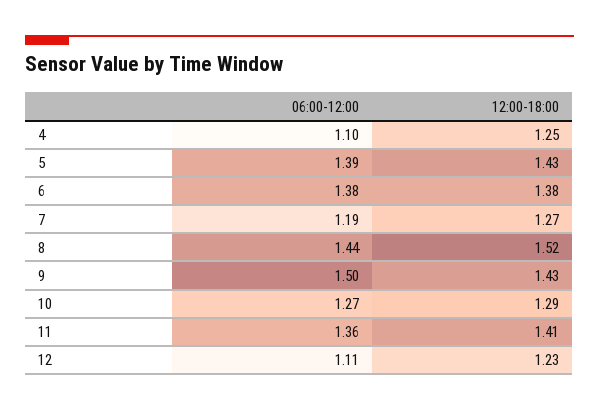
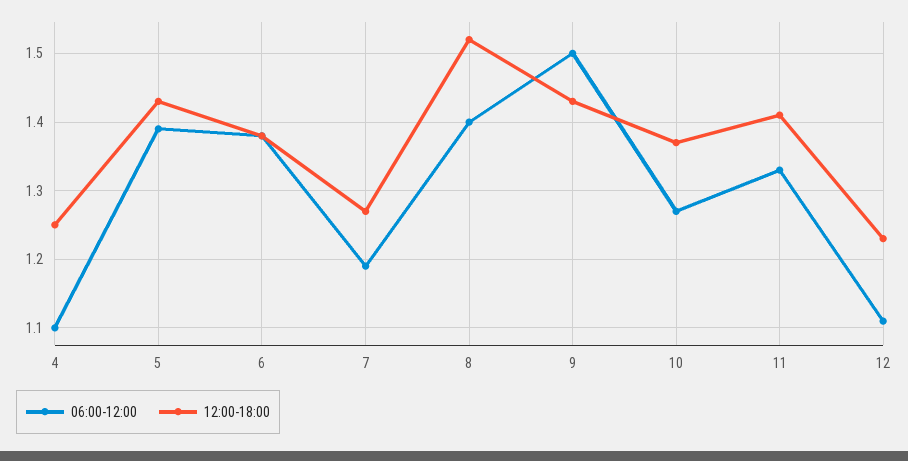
  {
    "06:00-12:00": {
      "4": 1.1,
      "5": 1.39,
      "6": 1.38,
      "7": 1.19,
-     "8": 1.44,
+     "8": 1.4,
      "9": 1.5,
      "10": 1.27,
-     "11": 1.36,
+     "11": 1.33,
      "12": 1.11
    },
    "12:00-18:00": {
      "4": 1.25,
      "5": 1.43,
      "6": 1.38,
      "7": 1.27,
      "8": 1.52,
      "9": 1.43,
-     "10": 1.29,
+     "10": 1.37,
      "11": 1.41,
      "12": 1.23
    }
  }

